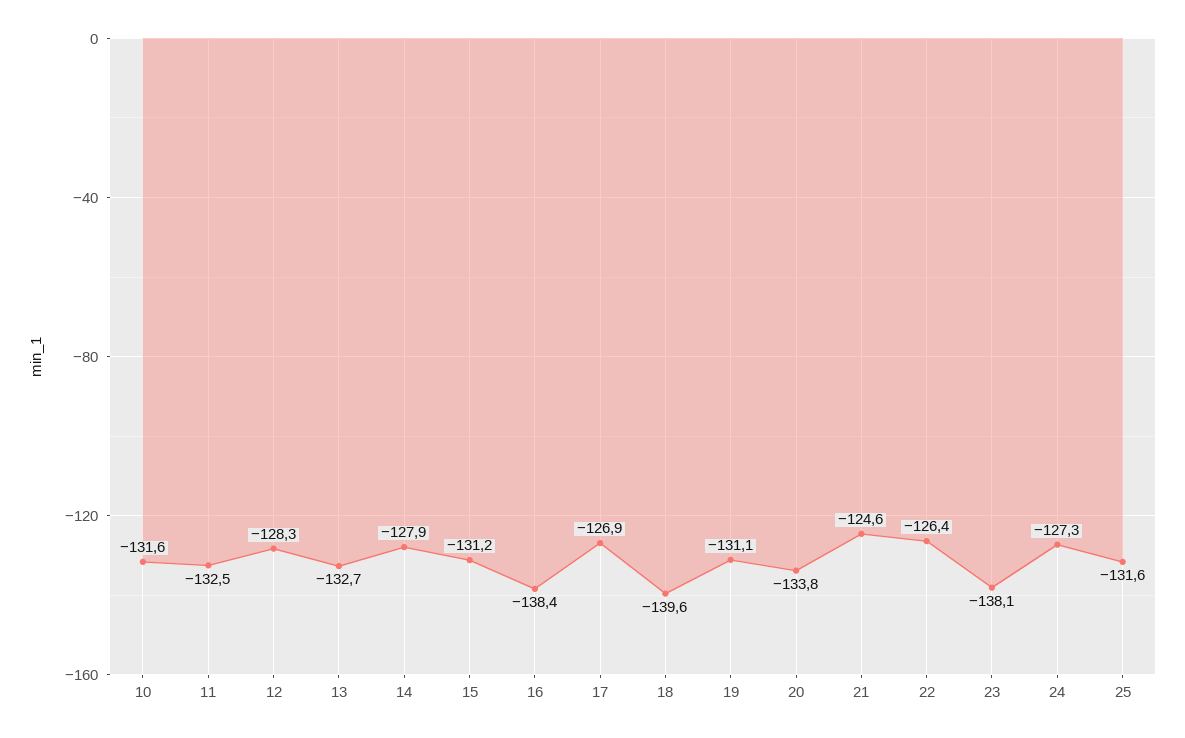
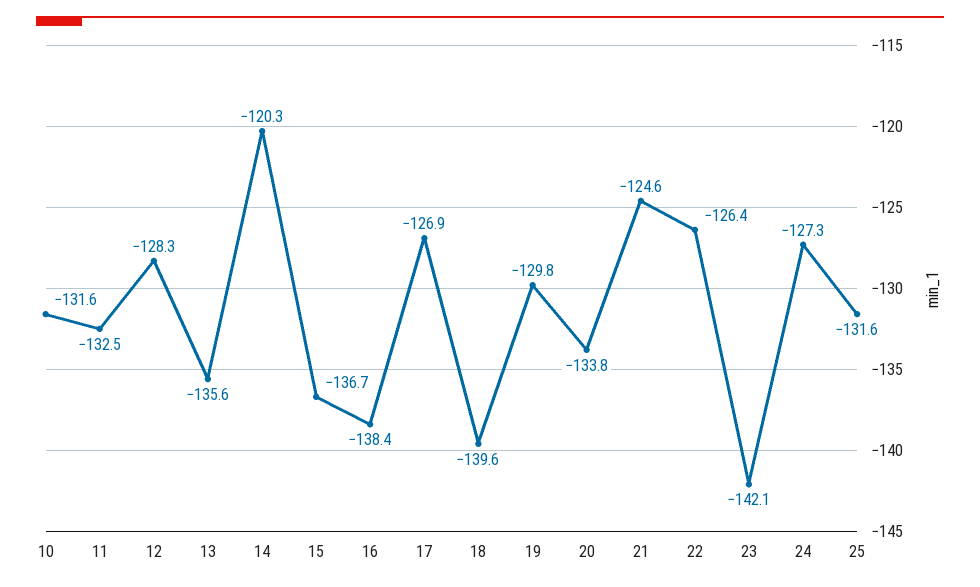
  {
    "10": -131.6,
    "11": -132.5,
    "12": -128.3,
-   "13": -132.7,
+   "13": -135.6,
-   "14": -127.9,
+   "14": -120.3,
-   "15": -131.2,
+   "15": -136.7,
    "16": -138.4,
    "17": -126.9,
    "18": -139.6,
-   "19": -131.1,
+   "19": -129.8,
    "20": -133.8,
    "21": -124.6,
    "22": -126.4,
-   "23": -138.1,
+   "23": -142.1,
    "24": -127.3,
    "25": -131.6
  }

